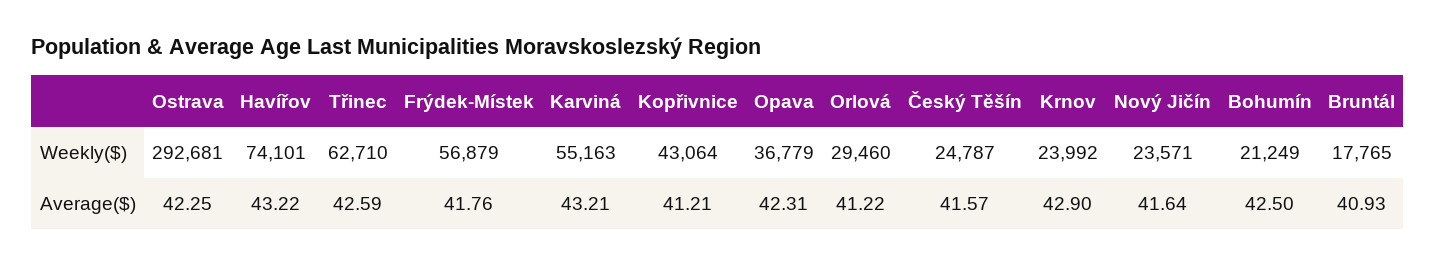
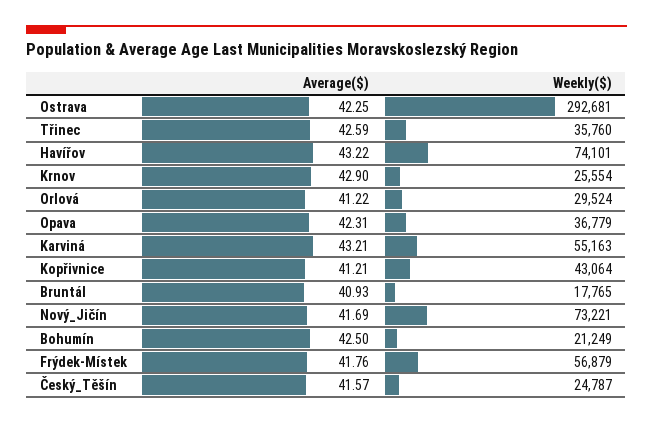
  {
    "Ostrava": {
      "Weekly($)": 292681,
      "Average($)": 42.25
    },
    "Havířov": {
      "Weekly($)": 74101,
      "Average($)": 43.22
    },
    "Třinec": {
-     "Weekly($)": 62710,
+     "Weekly($)": 35760,
      "Average($)": 42.59
    },
    "Frýdek-Místek": {
      "Weekly($)": 56879,
      "Average($)": 41.76
    },
    "Karviná": {
      "Weekly($)": 55163,
      "Average($)": 43.21
    },
    "Kopřivnice": {
      "Weekly($)": 43064,
      "Average($)": 41.21
    },
    "Opava": {
      "Weekly($)": 36779,
      "Average($)": 42.31
    },
    "Orlová": {
-     "Weekly($)": 29460,
+     "Weekly($)": 29524,
      "Average($)": 41.22
    },
    "Český Těšín": {
      "Weekly($)": 24787,
      "Average($)": 41.57
    },
    "Krnov": {
-     "Weekly($)": 23992,
+     "Weekly($)": 25554,
      "Average($)": 42.9
    },
    "Nový Jičín": {
-     "Weekly($)": 23571,
+     "Weekly($)": 73221,
-     "Average($)": 41.64
+     "Average($)": 41.69
    },
    "Bohumín": {
      "Weekly($)": 21249,
      "Average($)": 42.5
    },
    "Bruntál": {
      "Weekly($)": 17765,
      "Average($)": 40.93
    }
  }

